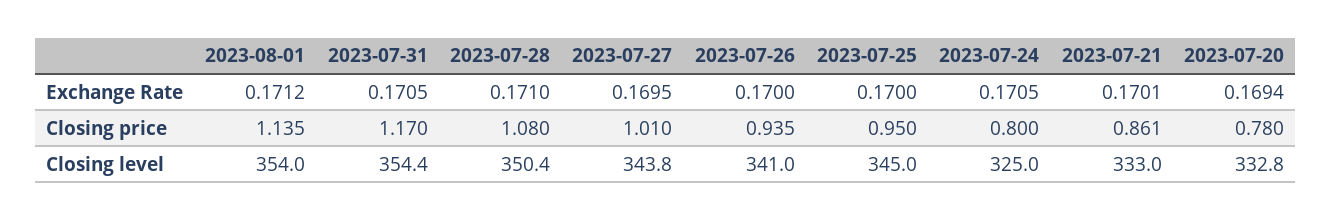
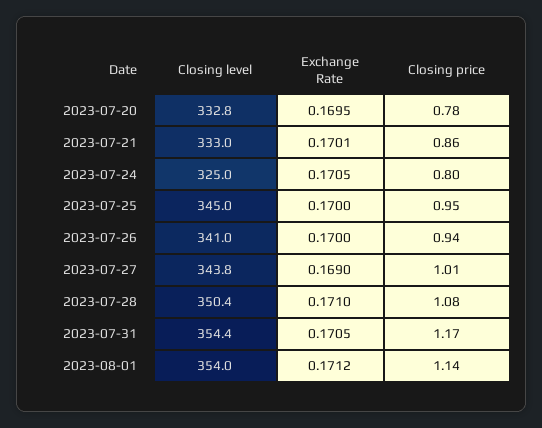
  {
    "2023-08-01": {
      "Exchange Rate": 0.1712,
      "Closing price": 1.135,
      "Closing level": 354
    },
    "2023-07-31": {
      "Exchange Rate": 0.1705,
      "Closing price": 1.17,
      "Closing level": 354.4
    },
    "2023-07-28": {
      "Exchange Rate": 0.171,
      "Closing price": 1.08,
      "Closing level": 350.4
    },
    "2023-07-27": {
-     "Exchange Rate": 0.1695,
+     "Exchange Rate": 0.169,
      "Closing price": 1.01,
      "Closing level": 343.8
    },
    "2023-07-26": {
      "Exchange Rate": 0.17,
      "Closing price": 0.935,
      "Closing level": 341
    },
    "2023-07-25": {
      "Exchange Rate": 0.17,
      "Closing price": 0.95,
      "Closing level": 345
    },
    "2023-07-24": {
      "Exchange Rate": 0.1705,
      "Closing price": 0.8,
      "Closing level": 325
    },
    "2023-07-21": {
      "Exchange Rate": 0.1701,
      "Closing price": 0.861,
      "Closing level": 333
    },
    "2023-07-20": {
-     "Exchange Rate": 0.1694,
+     "Exchange Rate": 0.1695,
      "Closing price": 0.78,
      "Closing level": 332.8
    }
  }

